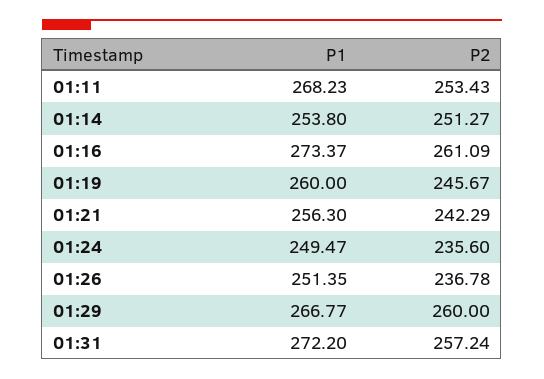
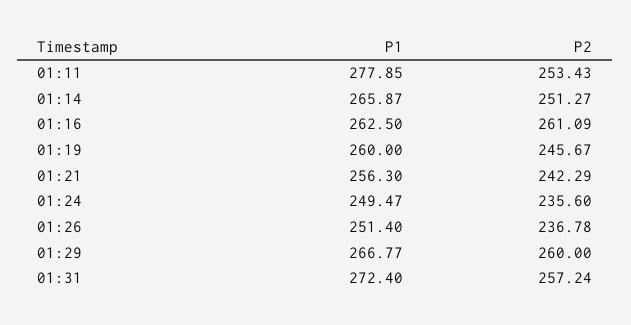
  {
    "P1": {
-     "01:11": 268.23,
+     "01:11": 277.85,
-     "01:14": 253.8,
+     "01:14": 265.87,
-     "01:16": 273.37,
+     "01:16": 262.5,
      "01:19": 260,
      "01:21": 256.3,
      "01:24": 249.47,
-     "01:26": 251.35,
+     "01:26": 251.4,
      "01:29": 266.77,
-     "01:31": 272.2
+     "01:31": 272.4
    },
    "P2": {
      "01:11": 253.43,
      "01:14": 251.27,
      "01:16": 261.09,
      "01:19": 245.67,
      "01:21": 242.29,
      "01:24": 235.6,
      "01:26": 236.78,
      "01:29": 260,
      "01:31": 257.24
    }
  }

